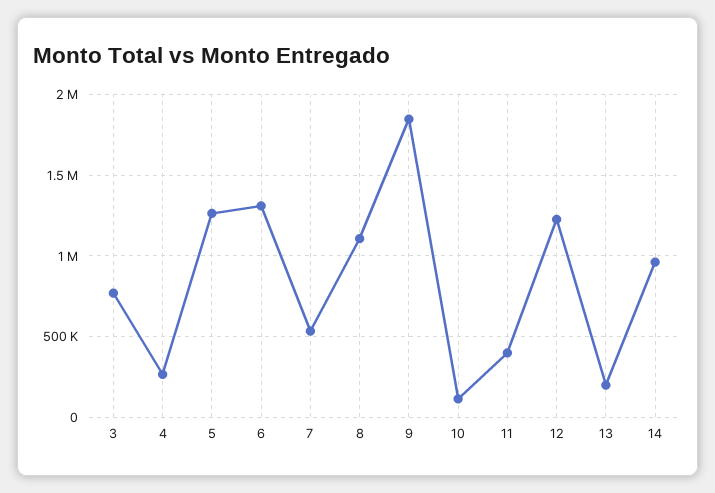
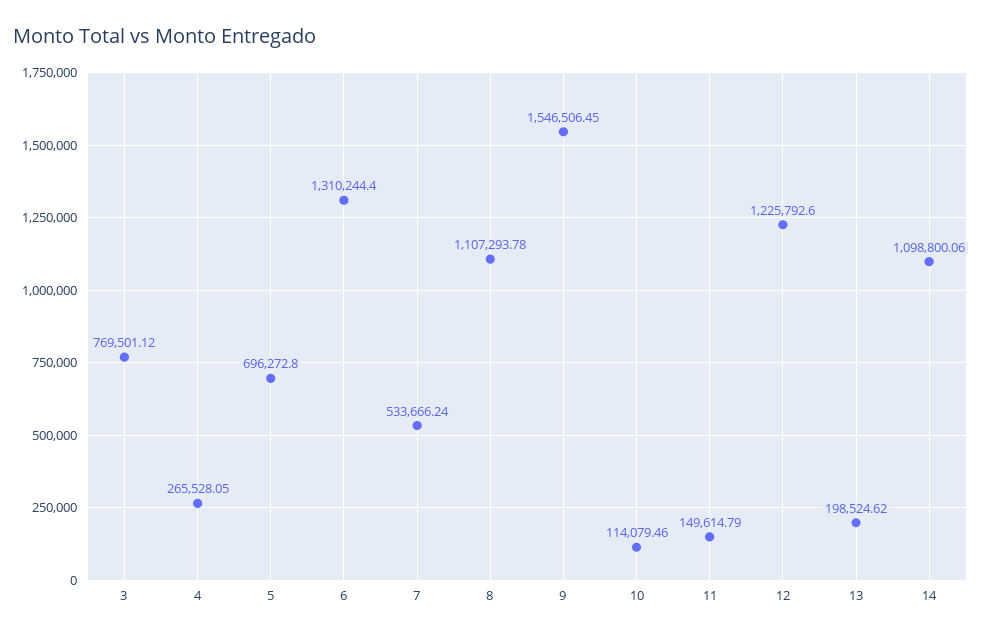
  {
    "3": 769501.12,
    "4": 265528.05,
-   "5": 1250000,
+   "5": 696272.8,
    "6": 1310244.4,
    "7": 533666.24,
    "8": 1107293.78,
-   "9": 1850000,
+   "9": 1546506.45,
    "10": 114079.46,
-   "11": 400000,
+   "11": 149614.79,
    "12": 1225792.6,
    "13": 198524.62,
-   "14": 950000
+   "14": 1098800.06
  }

